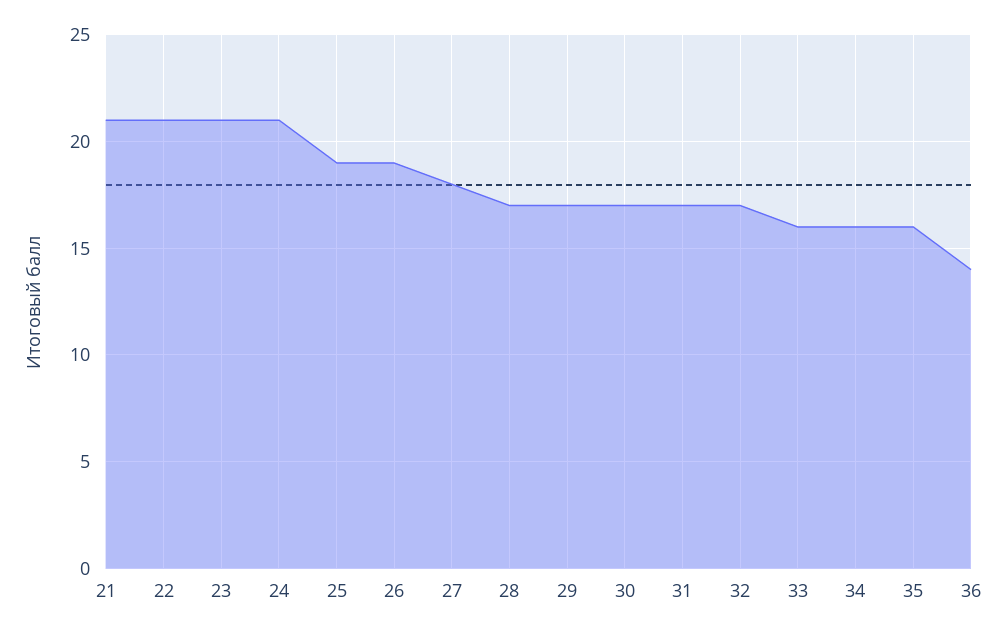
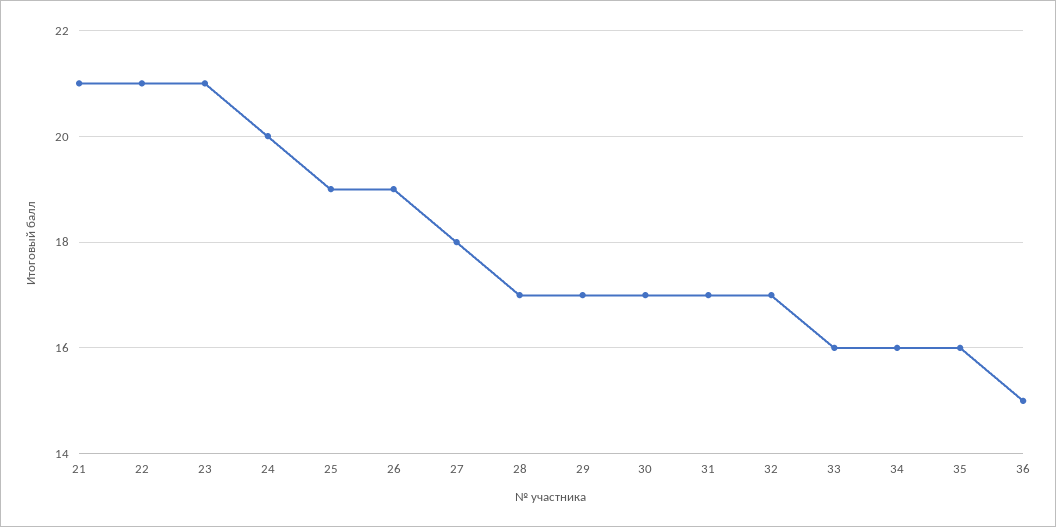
  {
    "21": 21,
    "22": 21,
    "23": 21,
-   "24": 21,
+   "24": 20,
    "25": 19,
    "26": 19,
    "27": 18,
    "28": 17,
    "29": 17,
    "30": 17,
    "31": 17,
    "32": 17,
    "33": 16,
    "34": 16,
    "35": 16,
-   "36": 14
+   "36": 15
  }

